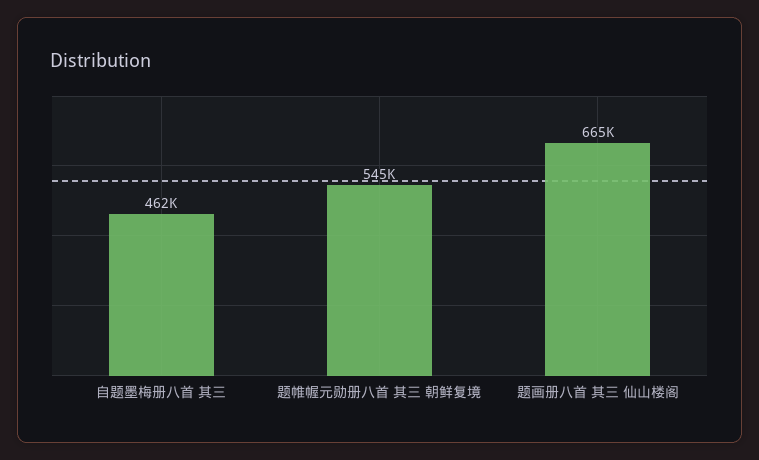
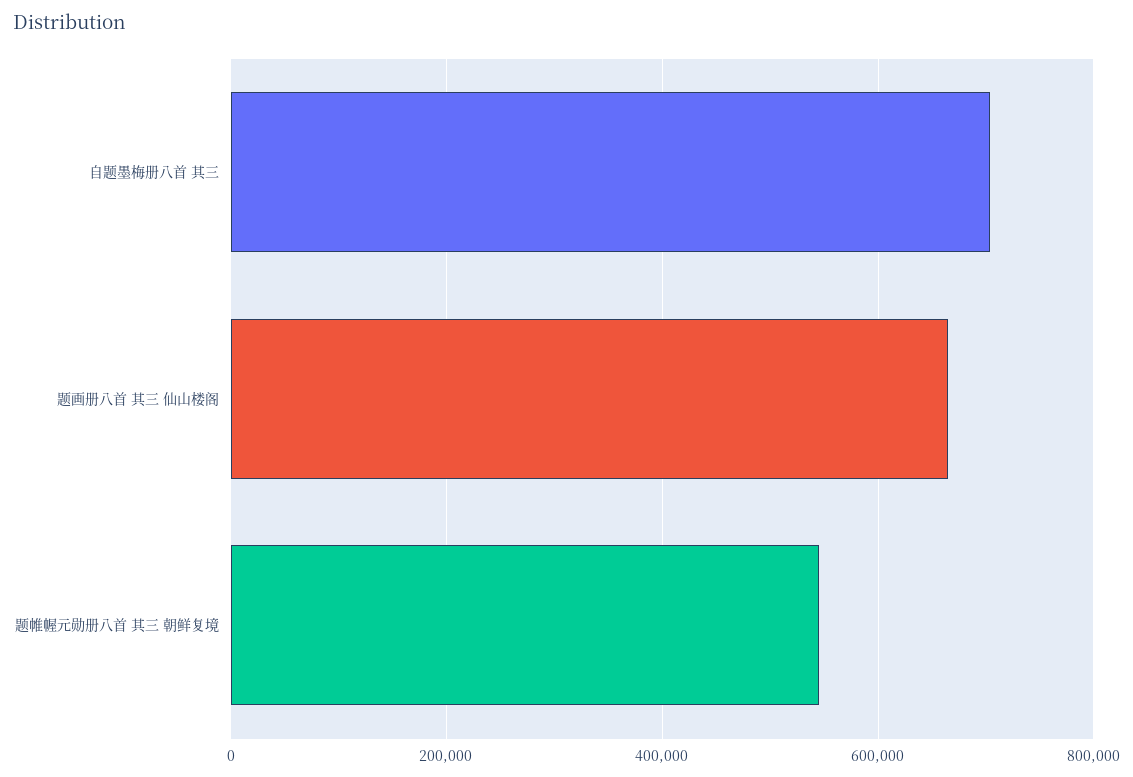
  {
-   "自题墨梅册八首 其三": 462000,
+   "自题墨梅册八首 其三": 700000,
    "题帷幄元勋册八首 其三 朝鲜复境": 545000,
    "题画册八首 其三 仙山楼阁": 665000
  }

